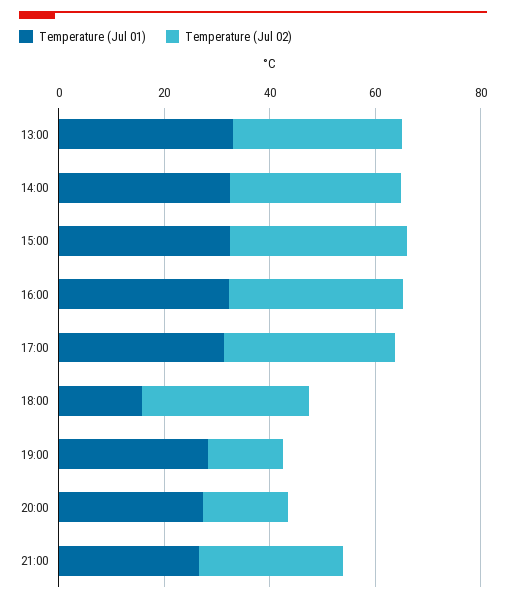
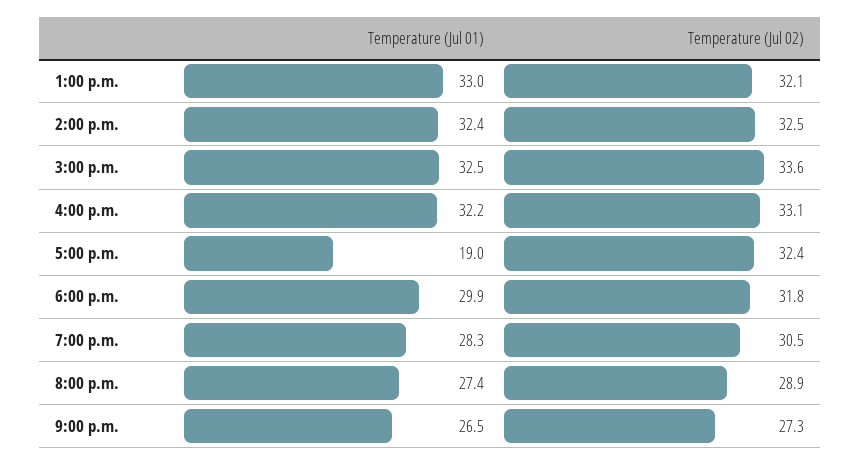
  {
    "Temperature (Jul 01)": {
      "13:00": 33,
      "14:00": 32.4,
      "15:00": 32.5,
      "16:00": 32.2,
-     "17:00": 30,
+     "17:00": 19,
-     "18:00": 15,
+     "18:00": 29.9,
      "19:00": 28.3,
      "20:00": 27.4,
      "21:00": 26.5
    },
    "Temperature (Jul 02)": {
      "13:00": 32.1,
      "14:00": 32.5,
      "15:00": 33.6,
      "16:00": 33.1,
      "17:00": 32.4,
      "18:00": 31.8,
-     "19:00": 15,
+     "19:00": 30.5,
-     "20:00": 15,
+     "20:00": 28.9,
      "21:00": 27.3
    }
  }

